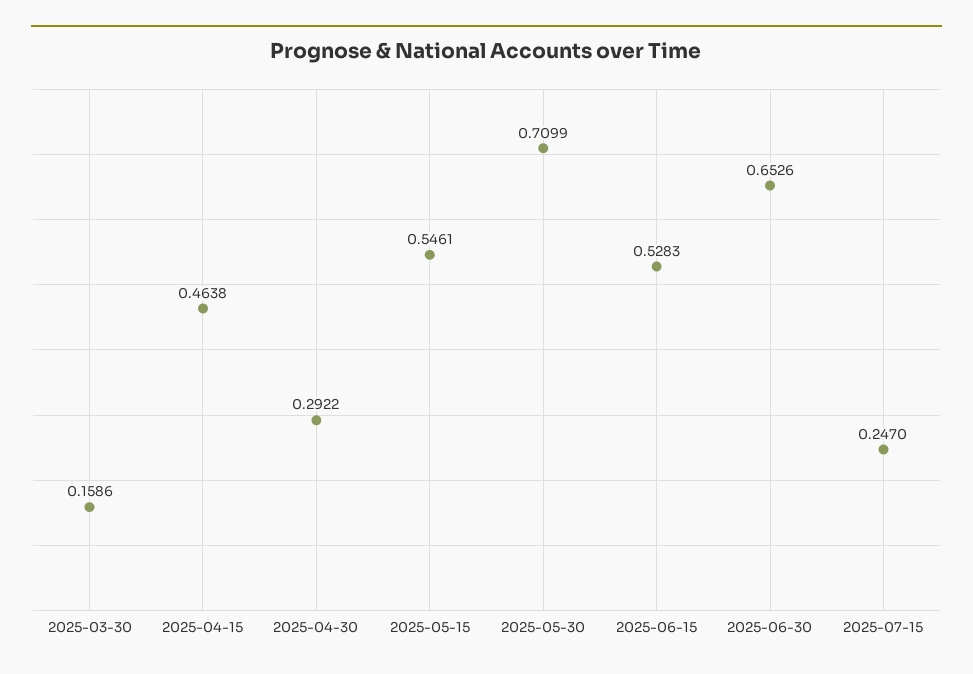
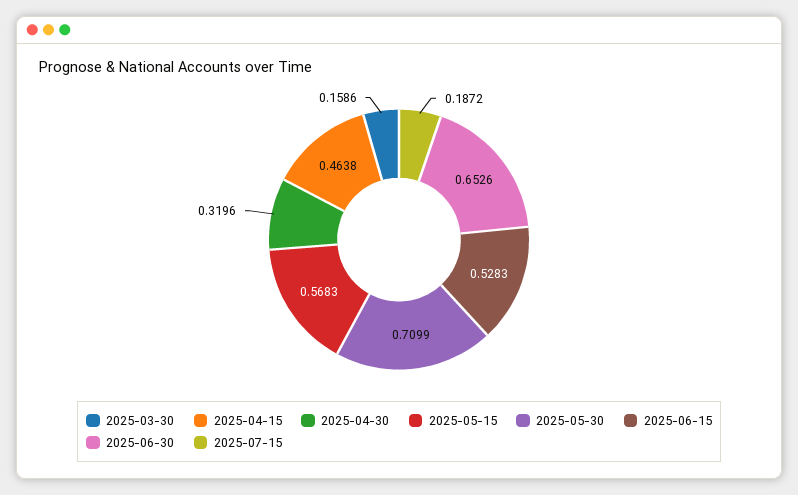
  {
    "2025-03-30": 0.1586,
    "2025-04-15": 0.4638,
-   "2025-04-30": 0.2922,
+   "2025-04-30": 0.3196,
-   "2025-05-15": 0.5461,
+   "2025-05-15": 0.5683,
    "2025-05-30": 0.7099,
    "2025-06-15": 0.5283,
    "2025-06-30": 0.6526,
-   "2025-07-15": 0.247
+   "2025-07-15": 0.1872
  }

